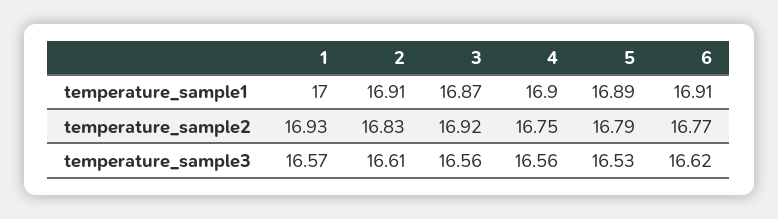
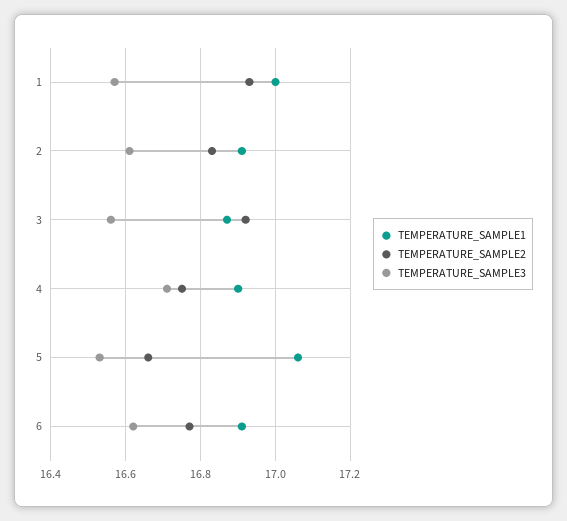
  {
    "temperature_sample1": {
      "1": 17,
      "2": 16.91,
      "3": 16.87,
      "4": 16.9,
-     "5": 16.89,
+     "5": 17.05,
      "6": 16.91
    },
    "temperature_sample2": {
      "1": 16.93,
      "2": 16.83,
      "3": 16.92,
      "4": 16.75,
-     "5": 16.79,
+     "5": 16.65,
      "6": 16.77
    },
    "temperature_sample3": {
      "1": 16.57,
      "2": 16.61,
      "3": 16.56,
-     "4": 16.56,
+     "4": 16.7,
      "5": 16.53,
      "6": 16.62
    }
  }

